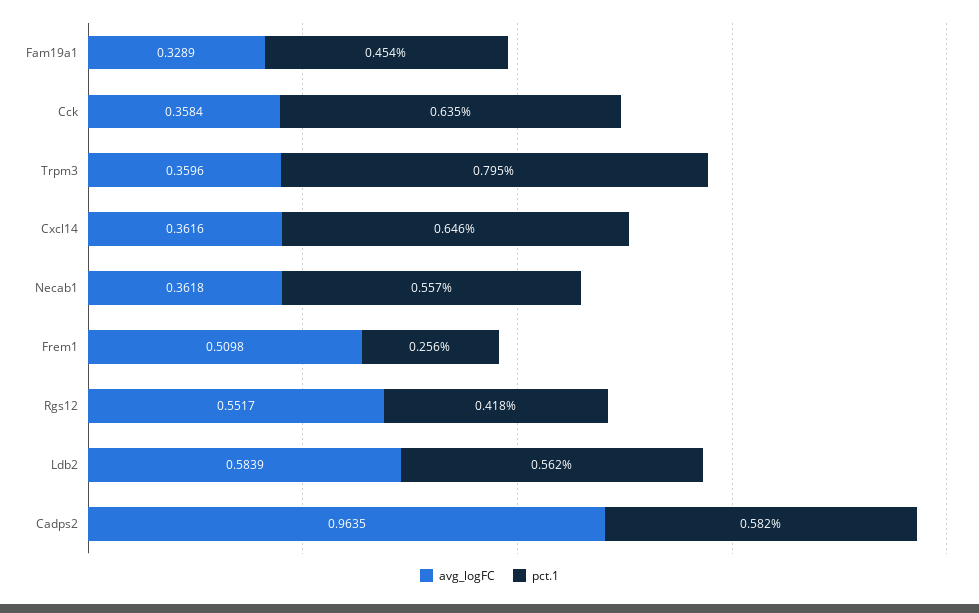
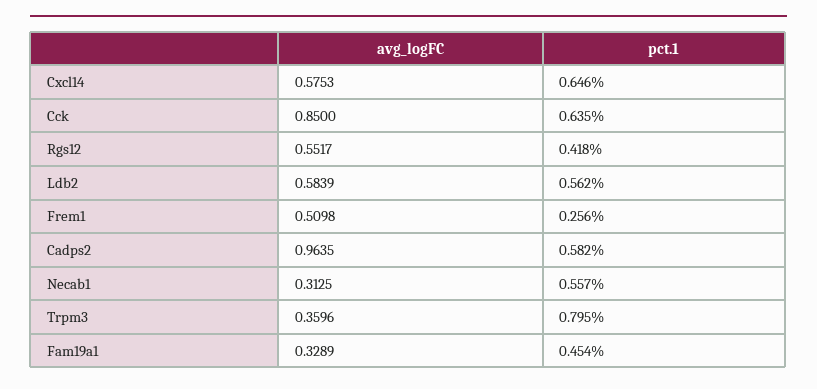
  {
    "avg_logFC": {
      "Fam19a1": 0.3289,
-     "Cck": 0.3584,
+     "Cck": 0.85,
      "Trpm3": 0.3596,
-     "Cxcl14": 0.3616,
+     "Cxcl14": 0.5753,
-     "Necab1": 0.3618,
+     "Necab1": 0.3125,
      "Frem1": 0.5098,
      "Rgs12": 0.5517,
      "Ldb2": 0.5839,
      "Cadps2": 0.9635
    },
    "pct.1": {
      "Fam19a1": 0.454,
      "Cck": 0.635,
      "Trpm3": 0.795,
      "Cxcl14": 0.646,
      "Necab1": 0.557,
      "Frem1": 0.256,
      "Rgs12": 0.418,
      "Ldb2": 0.562,
      "Cadps2": 0.582
    }
  }

